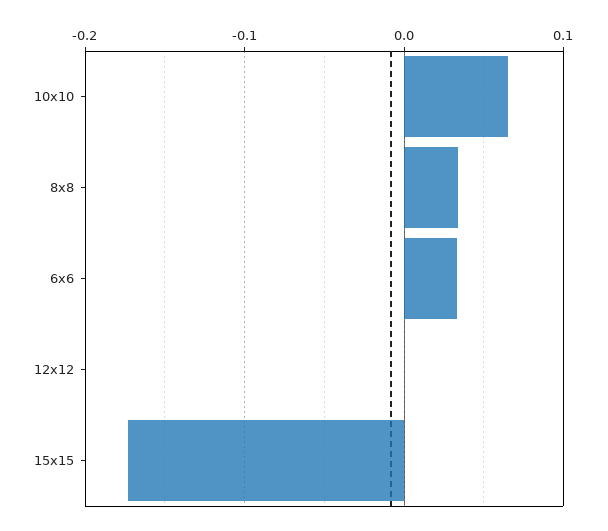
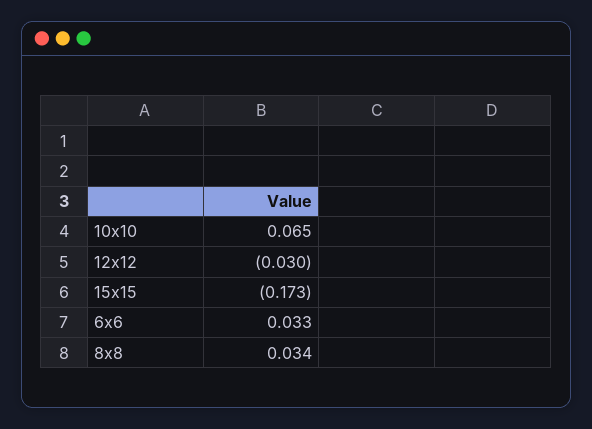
  {
    "10x10": 0.065,
    "8x8": 0.034,
    "6x6": 0.033,
-   "12x12": 0,
+   "12x12": -0.03,
    "15x15": -0.173
  }

